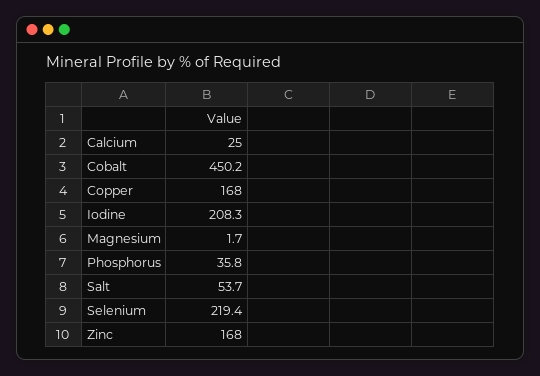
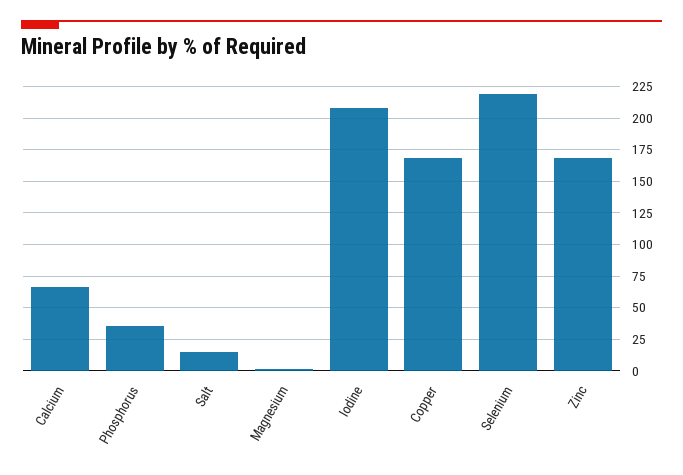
  {
-   "Calcium": 25,
+   "Calcium": 65,
-   "Cobalt": 450.2,
    "Copper": 168,
    "Iodine": 208.3,
    "Magnesium": 1.7,
    "Phosphorus": 35.8,
-   "Salt": 53.7,
+   "Salt": 15,
    "Selenium": 219.4,
    "Zinc": 168
  }

